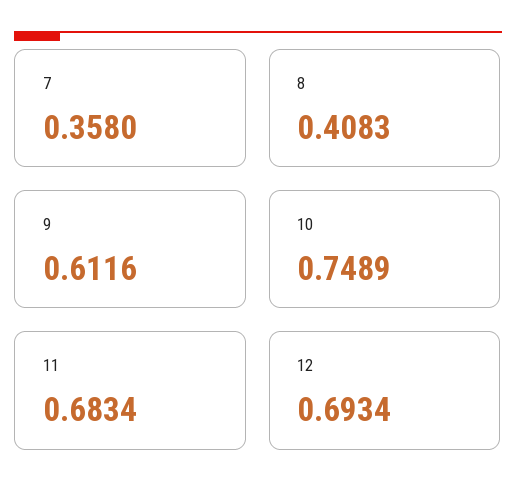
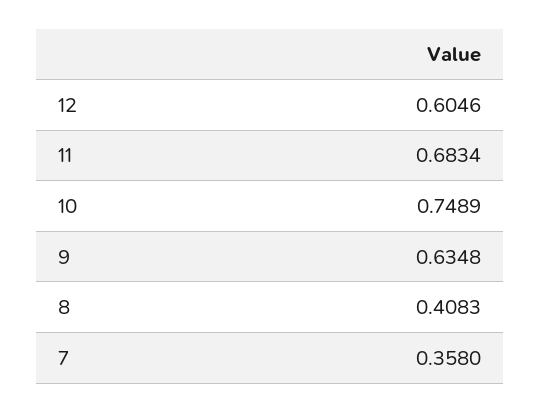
  {
    "7": 0.358,
    "8": 0.4083,
-   "9": 0.6116,
+   "9": 0.6348,
    "10": 0.7489,
    "11": 0.6834,
-   "12": 0.6934
+   "12": 0.6046
  }

